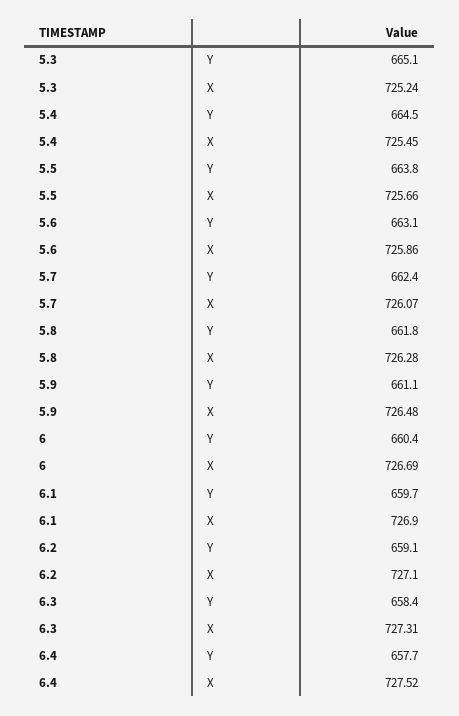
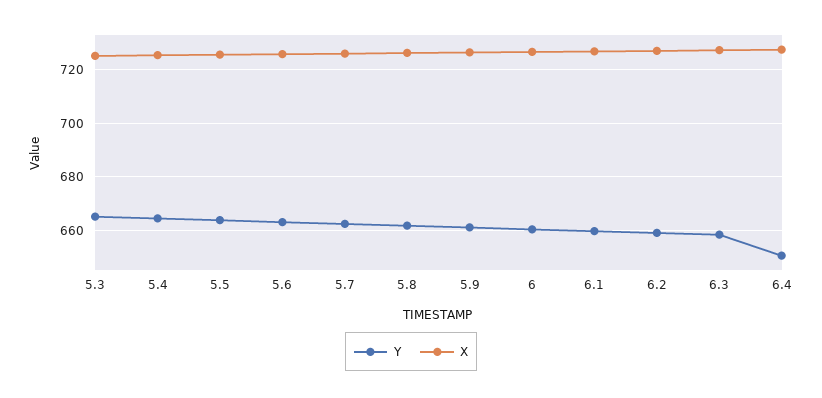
  {
    "Y": {
      "5.3": 665.1,
      "5.4": 664.5,
      "5.5": 663.8,
      "5.6": 663.1,
      "5.7": 662.4,
      "5.8": 661.8,
      "5.9": 661.1,
      "6": 660.4,
      "6.1": 659.7,
      "6.2": 659.1,
      "6.3": 658.4,
-     "6.4": 657.7
+     "6.4": 650
    },
    "X": {
      "5.3": 725.24,
      "5.4": 725.45,
      "5.5": 725.66,
      "5.6": 725.86,
      "5.7": 726.07,
      "5.8": 726.28,
      "5.9": 726.48,
      "6": 726.69,
      "6.1": 726.9,
      "6.2": 727.1,
      "6.3": 727.31,
      "6.4": 727.52
    }
  }

